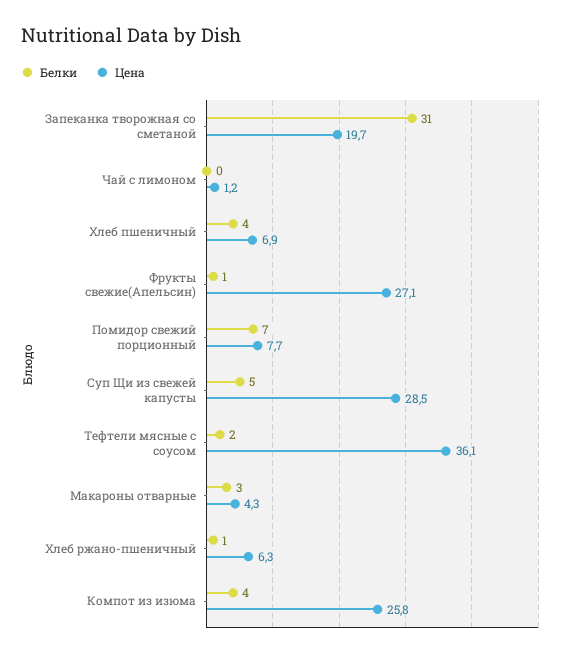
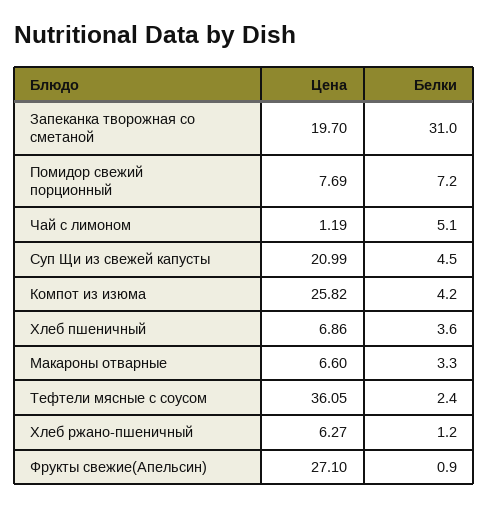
  {
    "Белки": {
      "Запеканка творожная со сметаной": 31,
-     "Чай с лимоном": 0,
+     "Чай с лимоном": 5.1,
      "Хлеб пшеничный": 3.6,
      "Фрукты свежие(Апельсин)": 0.9,
      "Помидор свежий порционный": 7.2,
      "Суп Щи из свежей капусты": 4.5,
      "Тефтели мясные с соусом": 2.4,
      "Макароны отварные": 3.3,
      "Хлеб ржано-пшеничный": 1.2,
      "Компот из изюма": 4.2
    },
    "Цена": {
      "Запеканка творожная со сметаной": 19.7,
      "Чай с лимоном": 1.19,
      "Хлеб пшеничный": 6.86,
      "Фрукты свежие(Апельсин)": 27.1,
      "Помидор свежий порционный": 7.69,
-     "Суп Щи из свежей капусты": 28.5,
+     "Суп Щи из свежей капусты": 20.99,
      "Тефтели мясные с соусом": 36.05,
-     "Макароны отварные": 4.3,
+     "Макароны отварные": 6.6,
      "Хлеб ржано-пшеничный": 6.27,
      "Компот из изюма": 25.82
    }
  }

